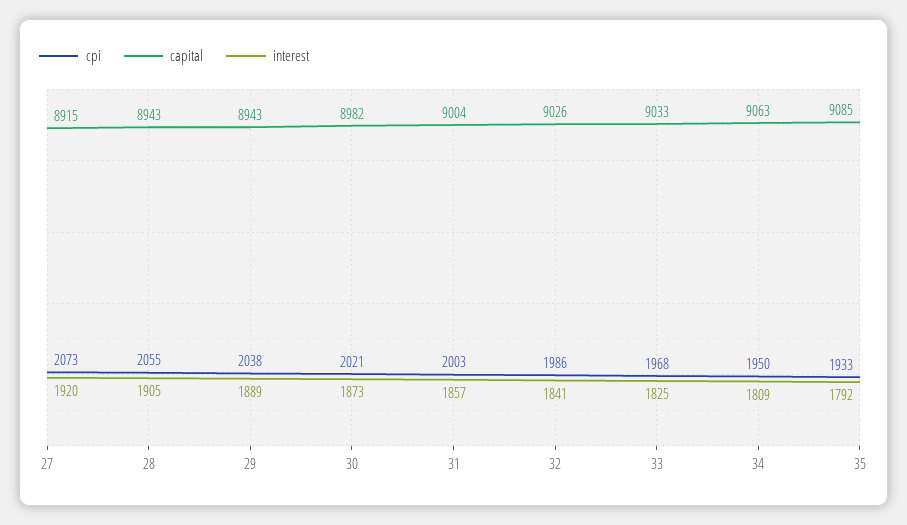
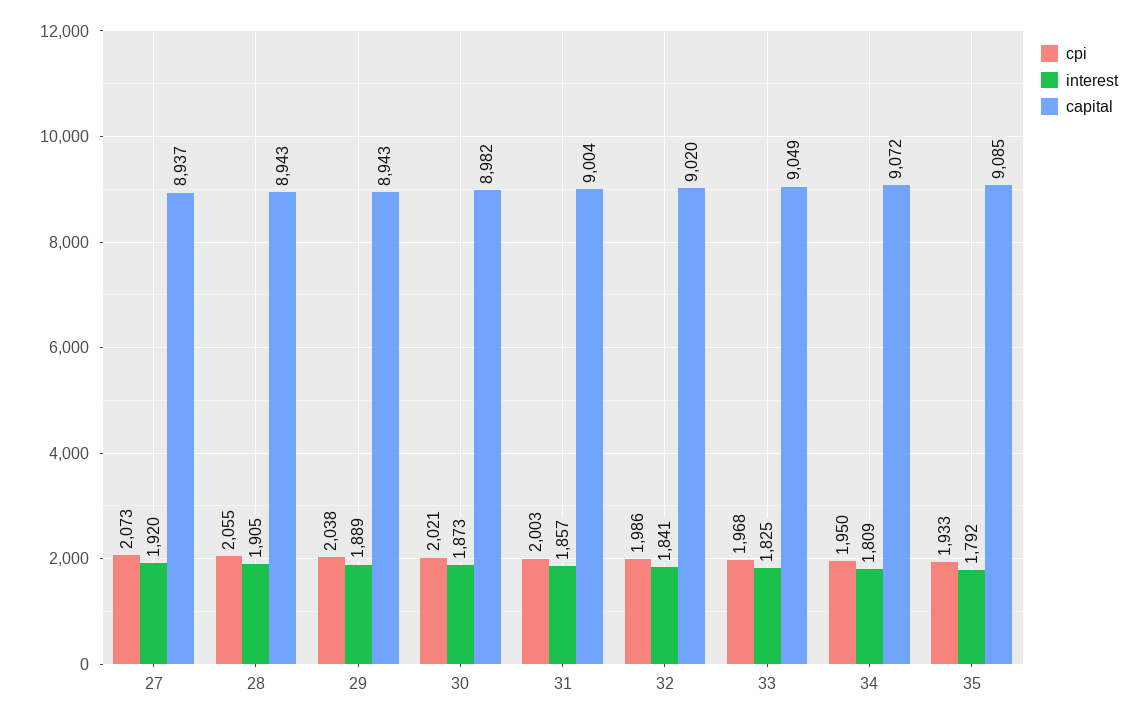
  {
    "cpi": {
      "27": 2073,
      "28": 2055,
      "29": 2038,
      "30": 2021,
      "31": 2003,
      "32": 1986,
      "33": 1968,
      "34": 1950,
      "35": 1933
    },
    "capital": {
-     "27": 8915,
+     "27": 8937,
      "28": 8943,
      "29": 8943,
      "30": 8982,
      "31": 9004,
-     "32": 9026,
+     "32": 9020,
-     "33": 9033,
+     "33": 9049,
-     "34": 9063,
+     "34": 9072,
      "35": 9085
    },
    "interest": {
      "27": 1920,
      "28": 1905,
      "29": 1889,
      "30": 1873,
      "31": 1857,
      "32": 1841,
      "33": 1825,
      "34": 1809,
      "35": 1792
    }
  }

